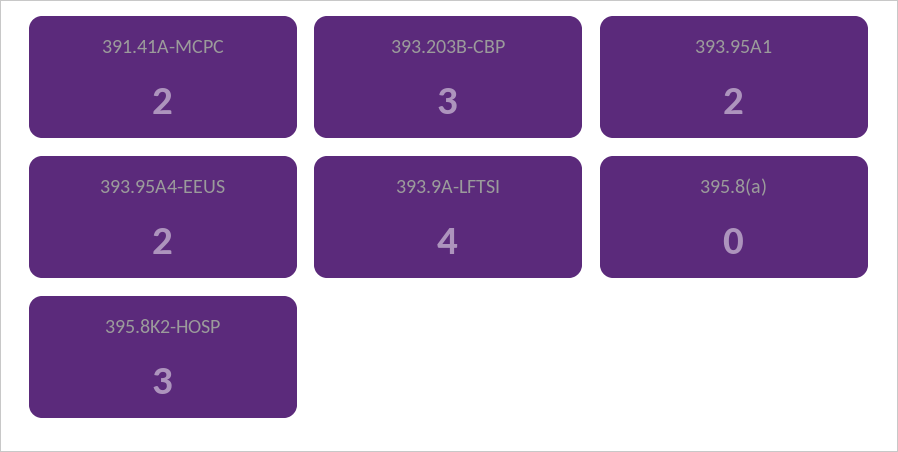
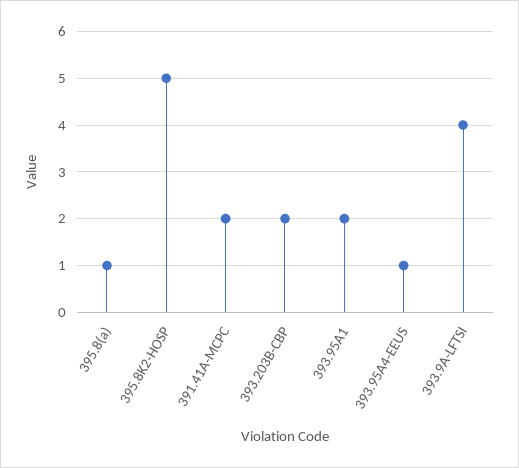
  {
    "391.41A-MCPC": 2,
-   "393.203B-CBP": 3,
+   "393.203B-CBP": 2,
    "393.95A1": 2,
-   "393.95A4-EEUS": 2,
+   "393.95A4-EEUS": 1,
    "393.9A-LFTSI": 4,
-   "395.8(a)": 0,
+   "395.8(a)": 1,
-   "395.8K2-HOSP": 3
+   "395.8K2-HOSP": 5
  }

